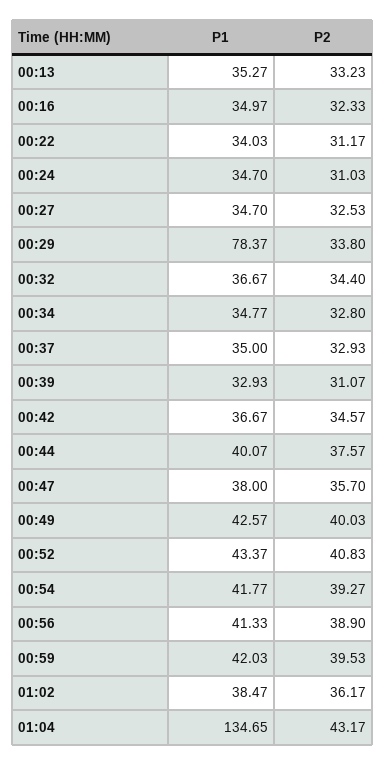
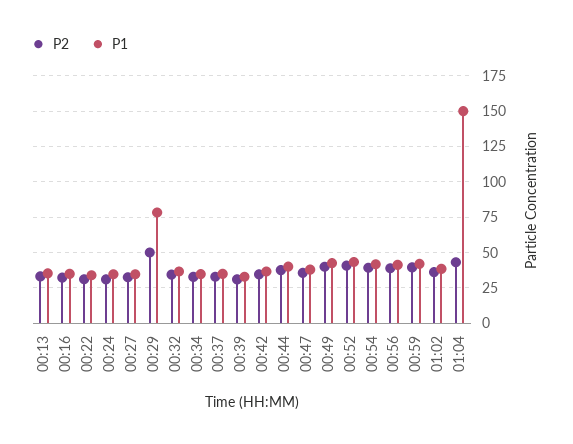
  {
    "P1": {
      "00:13": 35.27,
      "00:16": 34.97,
      "00:22": 34.03,
      "00:24": 34.7,
      "00:27": 34.7,
      "00:29": 78.37,
      "00:32": 36.67,
      "00:34": 34.77,
      "00:37": 35,
      "00:39": 32.93,
      "00:42": 36.67,
      "00:44": 40.07,
      "00:47": 38,
      "00:49": 42.57,
      "00:52": 43.37,
      "00:54": 41.77,
      "00:56": 41.33,
      "00:59": 42.03,
      "01:02": 38.47,
-     "01:04": 134.65
+     "01:04": 150
    },
    "P2": {
      "00:13": 33.23,
      "00:16": 32.33,
      "00:22": 31.17,
      "00:24": 31.03,
      "00:27": 32.53,
-     "00:29": 33.8,
+     "00:29": 50,
      "00:32": 34.4,
      "00:34": 32.8,
      "00:37": 32.93,
      "00:39": 31.07,
      "00:42": 34.57,
      "00:44": 37.57,
      "00:47": 35.7,
      "00:49": 40.03,
      "00:52": 40.83,
      "00:54": 39.27,
      "00:56": 38.9,
      "00:59": 39.53,
      "01:02": 36.17,
      "01:04": 43.17
    }
  }

